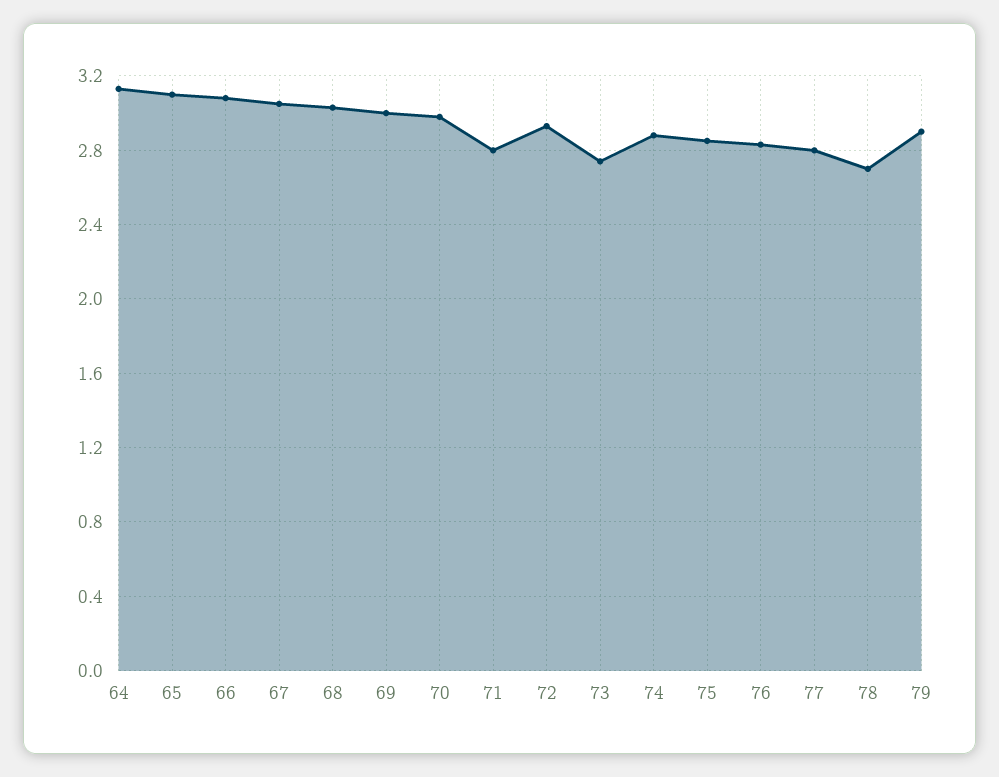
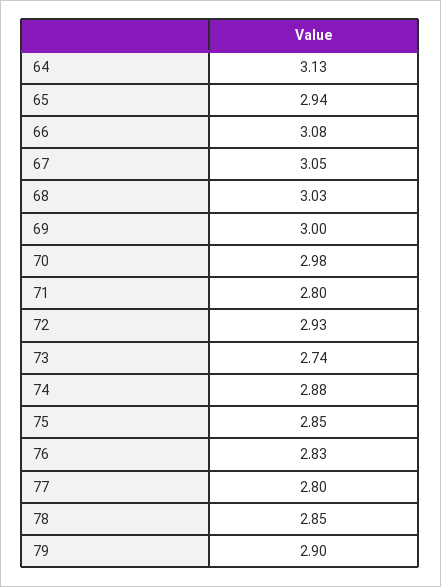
  {
    "64": 3.13,
-   "65": 3.1,
+   "65": 2.94,
    "66": 3.08,
    "67": 3.05,
    "68": 3.03,
    "69": 3,
    "70": 2.98,
    "71": 2.8,
    "72": 2.93,
    "73": 2.74,
    "74": 2.88,
    "75": 2.85,
    "76": 2.83,
    "77": 2.8,
-   "78": 2.7,
+   "78": 2.85,
    "79": 2.9
  }

